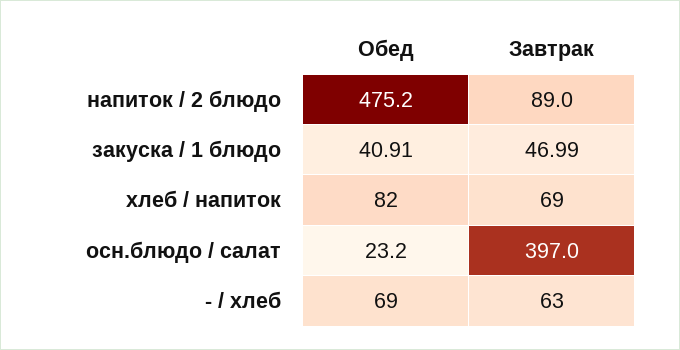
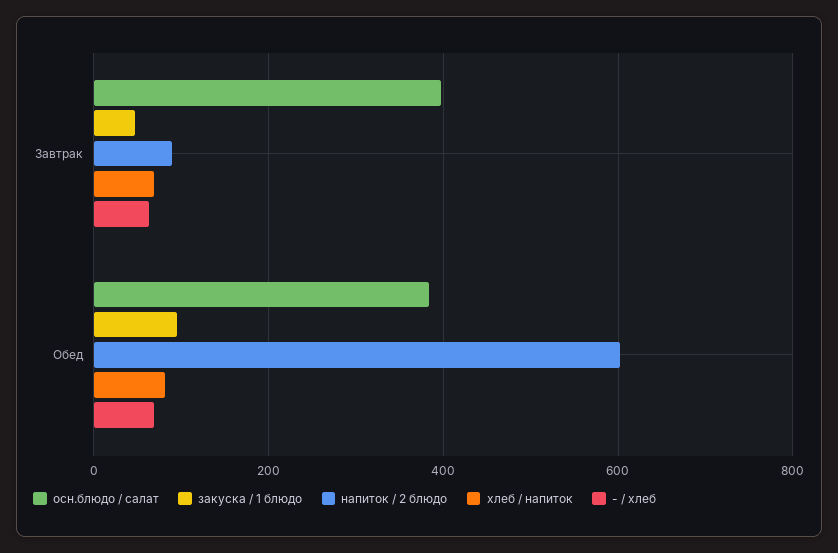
  {
    "напиток / 2 блюдо": {
-     "Обед": 475.2,
+     "Обед": 600,
      "Завтрак": 89
    },
    "закуска / 1 блюдо": {
-     "Обед": 40.91,
+     "Обед": 100,
      "Завтрак": 46.99
    },
    "хлеб / напиток": {
      "Обед": 82,
      "Завтрак": 69
    },
    "осн.блюдо / салат": {
-     "Обед": 23.2,
+     "Обед": 380,
      "Завтрак": 397
    },
    "- / хлеб": {
      "Обед": 69,
      "Завтрак": 63
    }
  }

